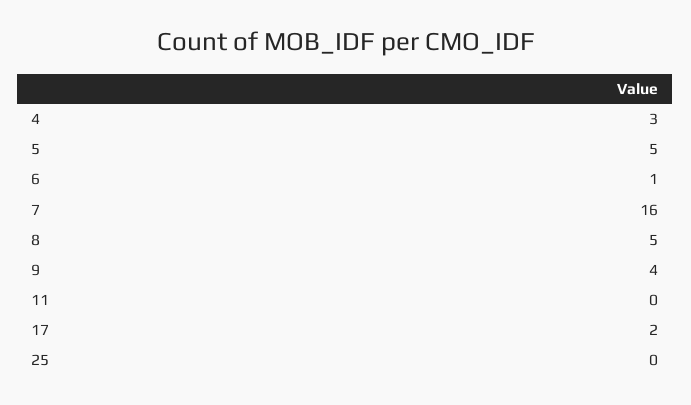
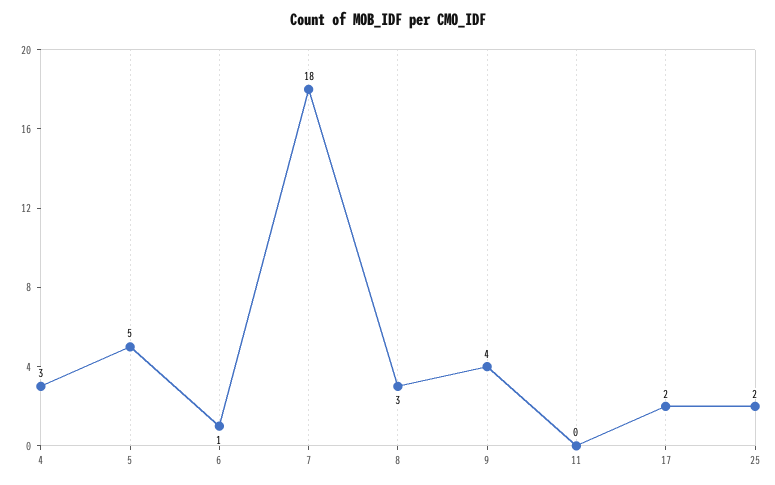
  {
    "4": 3,
    "5": 5,
    "6": 1,
-   "7": 16,
+   "7": 18,
-   "8": 5,
+   "8": 3,
    "9": 4,
    "11": 0,
    "17": 2,
-   "25": 0
+   "25": 2
  }

